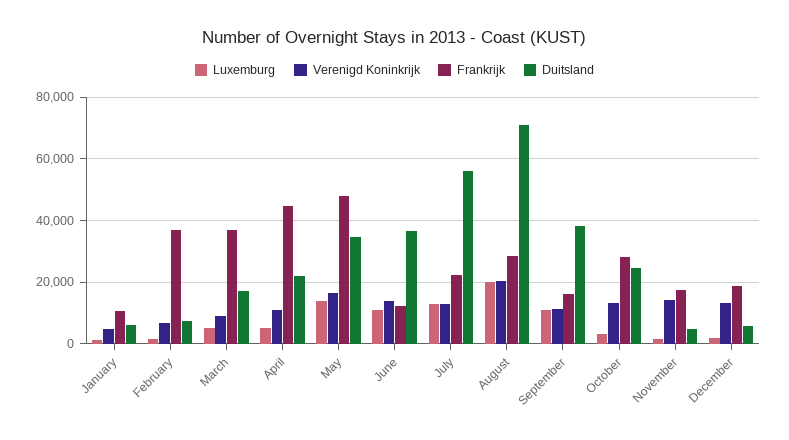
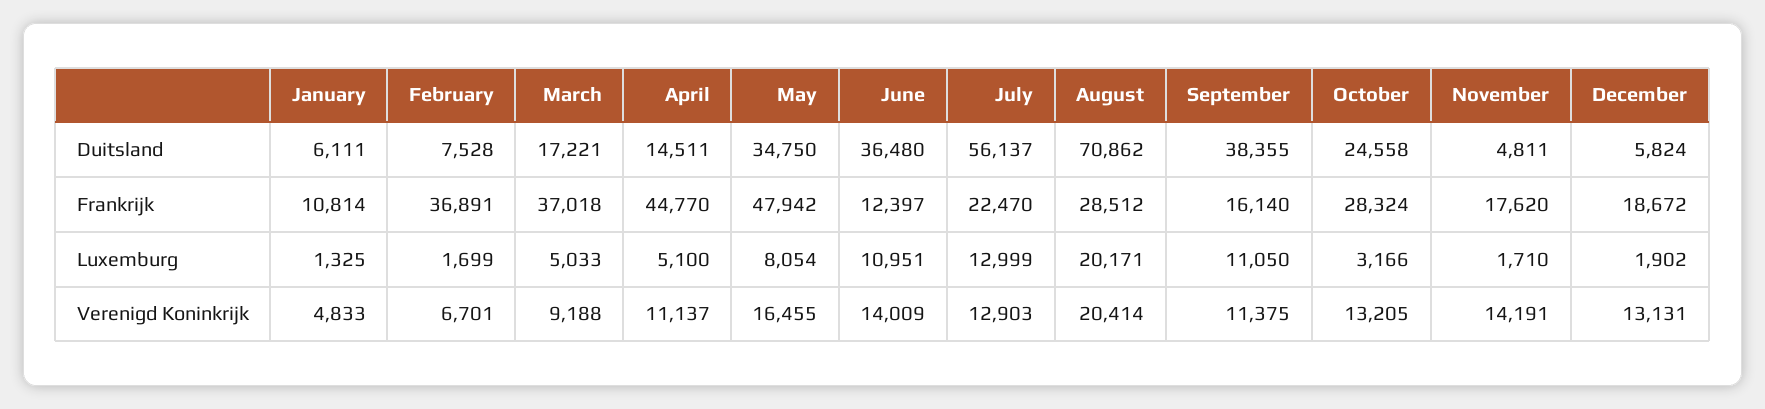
  {
    "Luxemburg": {
      "January": 1325,
      "February": 1699,
      "March": 5033,
      "April": 5100,
-     "May": 14000,
+     "May": 8054,
      "June": 10951,
      "July": 12999,
      "August": 20171,
      "September": 11050,
      "October": 3166,
      "November": 1710,
      "December": 1902
    },
    "Verenigd Koninkrijk": {
      "January": 4833,
      "February": 6701,
      "March": 9188,
      "April": 11137,
      "May": 16455,
      "June": 14009,
      "July": 12903,
      "August": 20414,
      "September": 11375,
      "October": 13205,
      "November": 14191,
      "December": 13131
    },
    "Frankrijk": {
      "January": 10814,
      "February": 36891,
      "March": 37018,
      "April": 44770,
      "May": 47942,
      "June": 12397,
      "July": 22470,
      "August": 28512,
      "September": 16140,
      "October": 28324,
      "November": 17620,
      "December": 18672
    },
    "Duitsland": {
      "January": 6111,
      "February": 7528,
      "March": 17221,
-     "April": 22000,
+     "April": 14511,
      "May": 34750,
      "June": 36480,
      "July": 56137,
      "August": 70862,
      "September": 38355,
      "October": 24558,
      "November": 4811,
      "December": 5824
    }
  }

